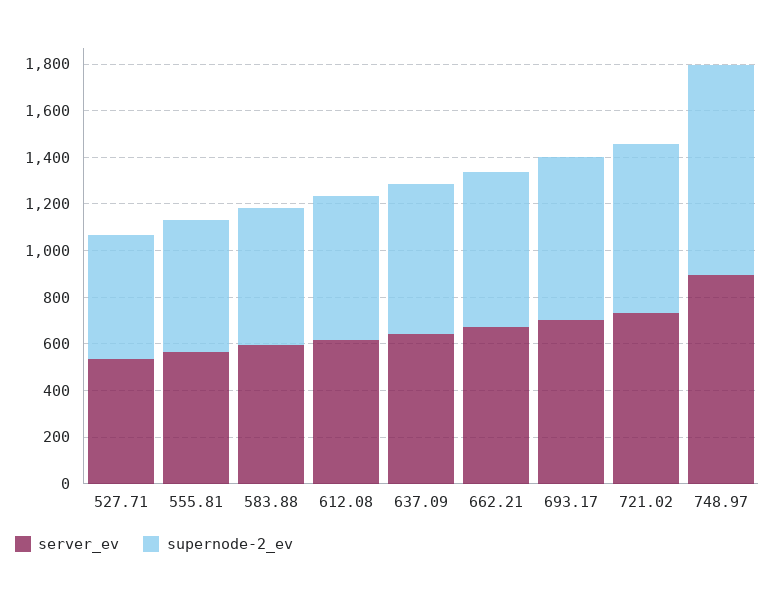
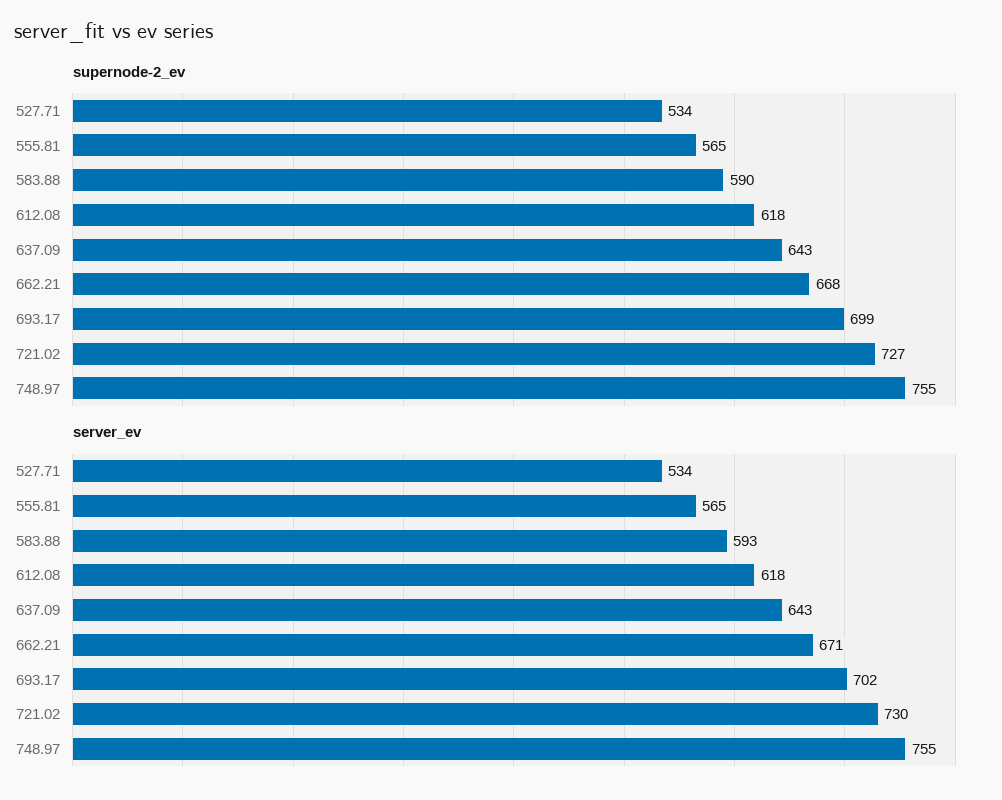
  {
    "server_ev": {
      "527.71": 534,
      "555.81": 565,
      "583.88": 593,
      "612.08": 618,
      "637.09": 643,
      "662.21": 671,
      "693.17": 702,
      "721.02": 730,
-     "748.97": 900
+     "748.97": 755
    },
    "supernode-2_ev": {
      "527.71": 534,
      "555.81": 565,
      "583.88": 590,
      "612.08": 618,
      "637.09": 643,
      "662.21": 668,
      "693.17": 699,
      "721.02": 727,
-     "748.97": 900
+     "748.97": 755
    }
  }

